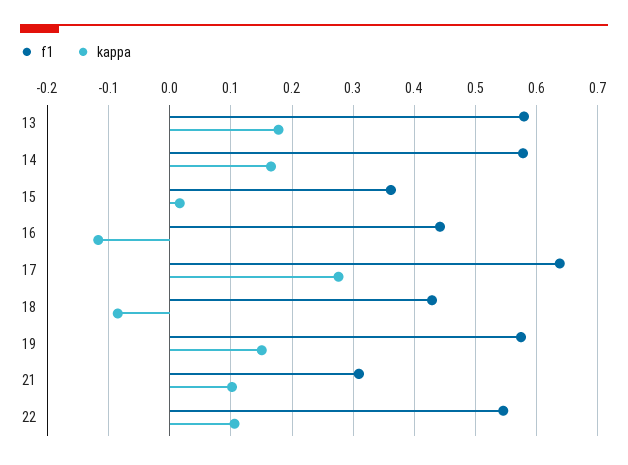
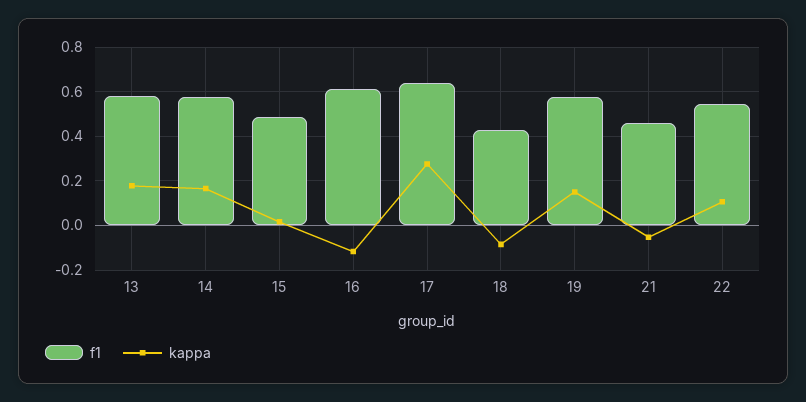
  {
    "f1": {
      "13": 0.58,
      "14": 0.58,
-     "15": 0.36,
+     "15": 0.5,
-     "16": 0.44,
+     "16": 0.6,
      "17": 0.64,
      "18": 0.43,
      "19": 0.57,
-     "21": 0.31,
+     "21": 0.45,
      "22": 0.55
    },
    "kappa": {
      "13": 0.18,
      "14": 0.17,
      "15": 0.02,
      "16": -0.12,
      "17": 0.28,
      "18": -0.08,
      "19": 0.15,
-     "21": 0.1,
+     "21": -0.05,
      "22": 0.11
    }
  }

